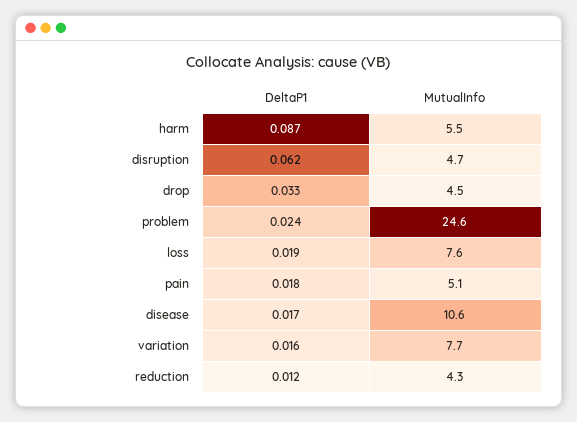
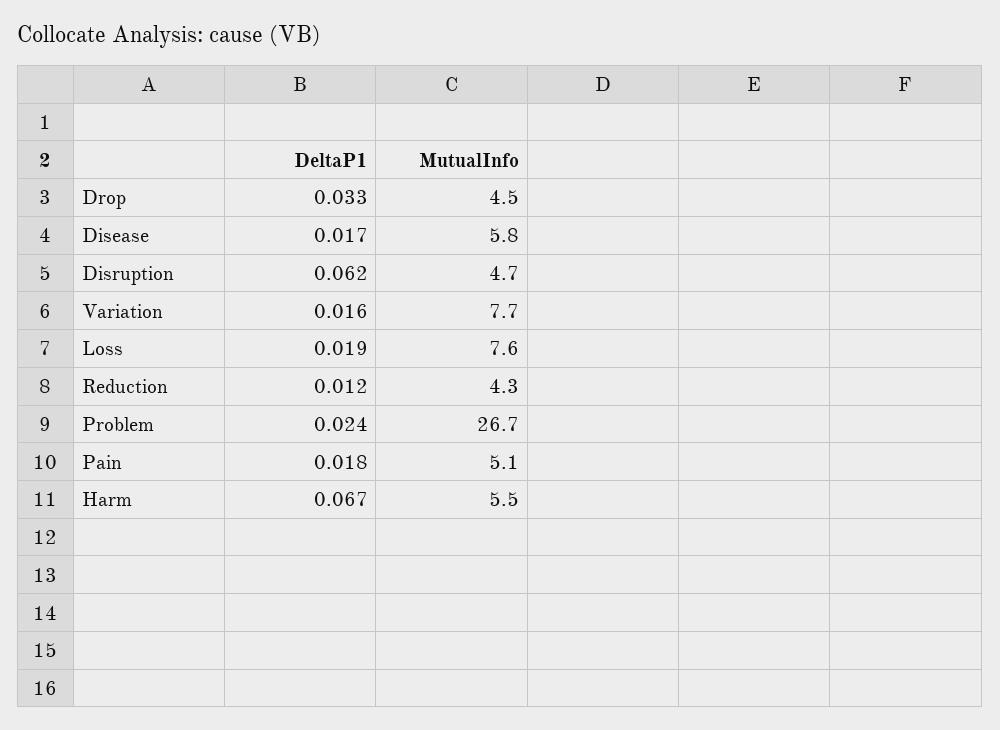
  {
    "DeltaP1": {
-     "harm": 0.087,
+     "harm": 0.067,
      "disruption": 0.062,
      "drop": 0.033,
      "problem": 0.024,
      "loss": 0.019,
      "pain": 0.018,
      "disease": 0.017,
      "variation": 0.016,
      "reduction": 0.012
    },
    "MutualInfo": {
      "harm": 5.5,
      "disruption": 4.7,
      "drop": 4.5,
-     "problem": 24.6,
+     "problem": 26.7,
      "loss": 7.6,
      "pain": 5.1,
-     "disease": 10.6,
+     "disease": 5.8,
      "variation": 7.7,
      "reduction": 4.3
    }
  }

